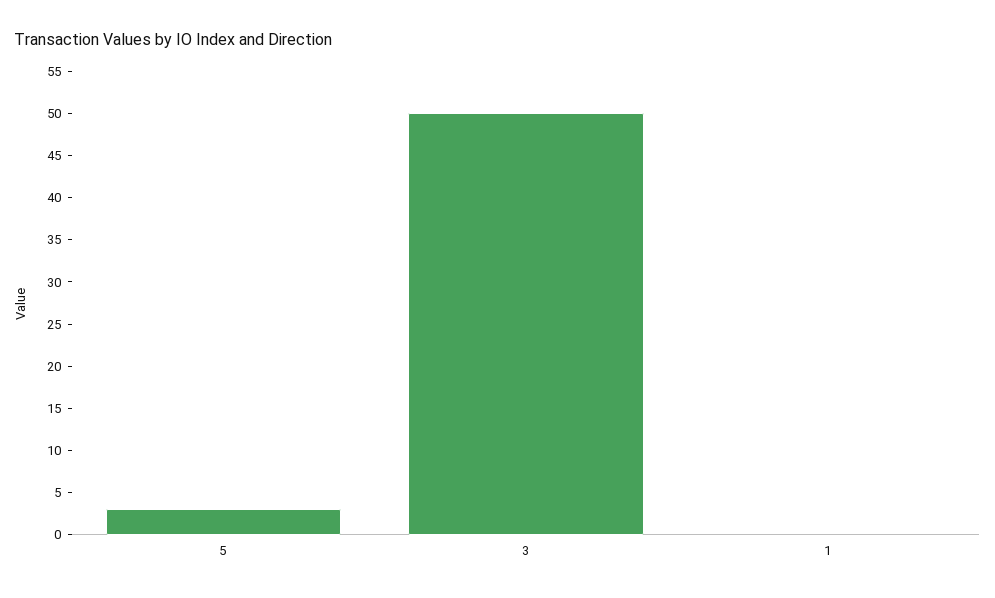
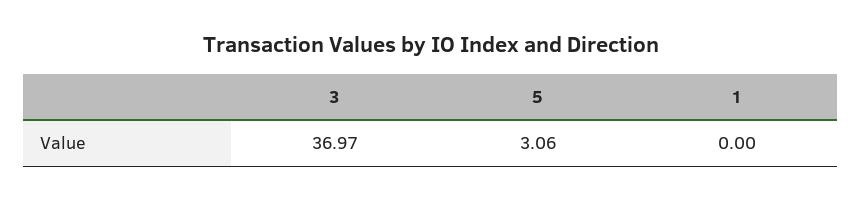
  {
    "5": 3.06,
-   "3": 50,
+   "3": 36.97,
    "1": 0
  }

